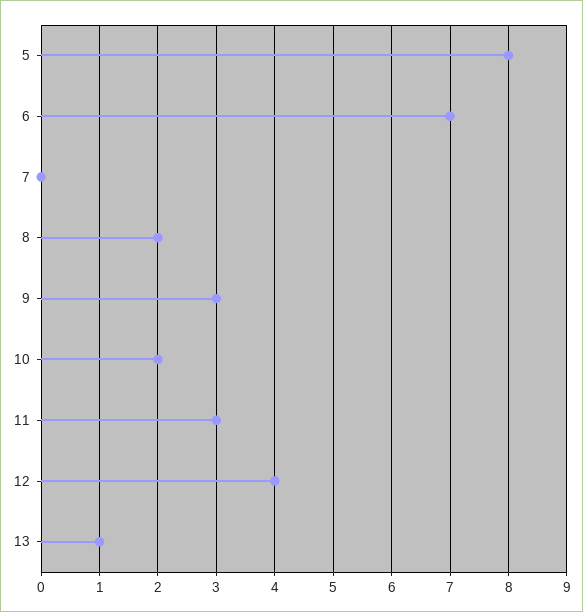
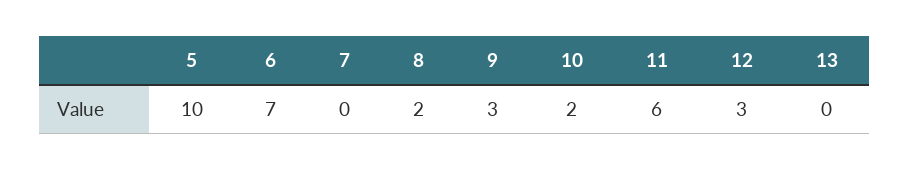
  {
-   "5": 8,
+   "5": 10,
    "6": 7,
    "7": 0,
    "8": 2,
    "9": 3,
    "10": 2,
-   "11": 3,
+   "11": 6,
-   "12": 4,
+   "12": 3,
-   "13": 1
+   "13": 0
  }

